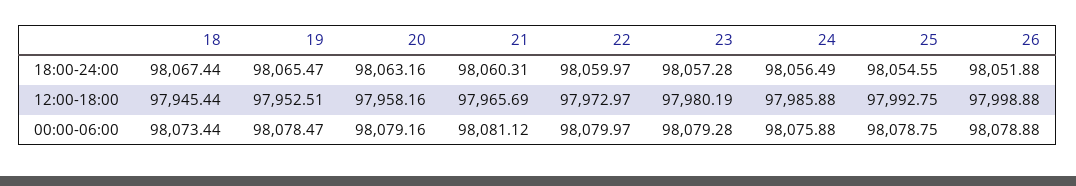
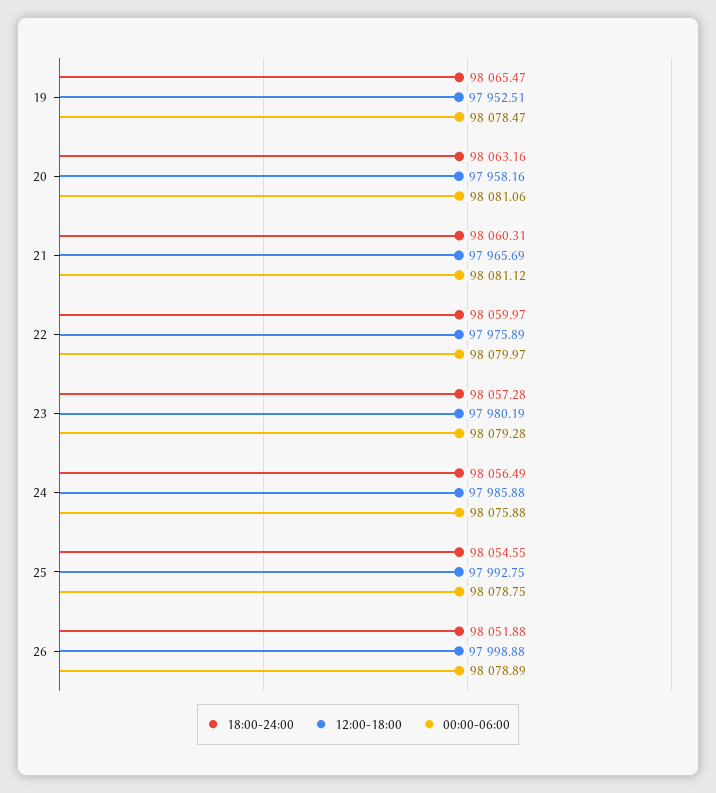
  {
    "18:00-24:00": {
-     "18": 98067.44,
      "19": 98065.47,
      "20": 98063.16,
      "21": 98060.31,
      "22": 98059.97,
      "23": 98057.28,
      "24": 98056.49,
      "25": 98054.55,
      "26": 98051.88
    },
    "12:00-18:00": {
-     "18": 97945.44,
      "19": 97952.51,
      "20": 97958.16,
      "21": 97965.69,
-     "22": 97972.97,
+     "22": 97975.89,
      "23": 97980.19,
      "24": 97985.88,
      "25": 97992.75,
      "26": 97998.88
    },
    "00:00-06:00": {
-     "18": 98073.44,
      "19": 98078.47,
-     "20": 98079.16,
+     "20": 98081.06,
      "21": 98081.12,
      "22": 98079.97,
      "23": 98079.28,
      "24": 98075.88,
      "25": 98078.75,
-     "26": 98078.88
+     "26": 98078.89
    }
  }

